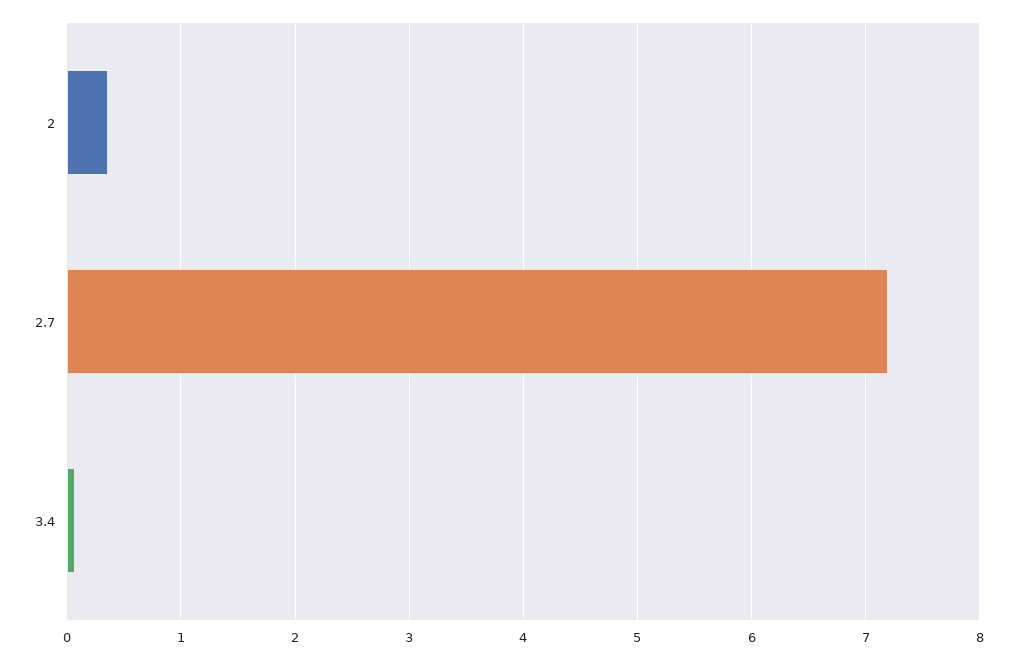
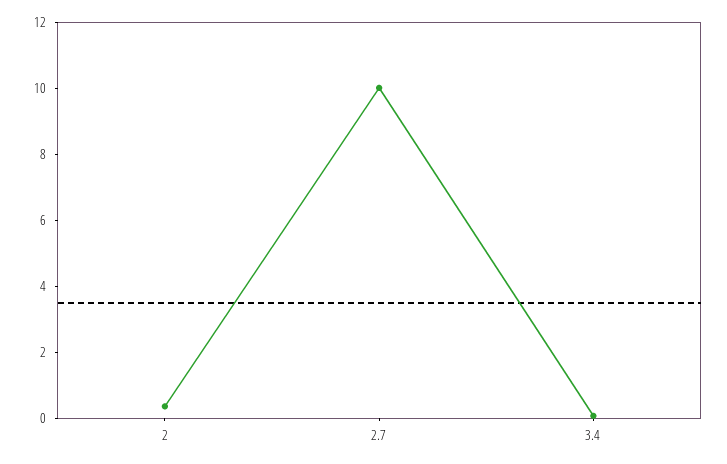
  {
    "2": 0.4,
-   "2.7": 7.2,
+   "2.7": 10,
    "3.4": 0.1
  }

